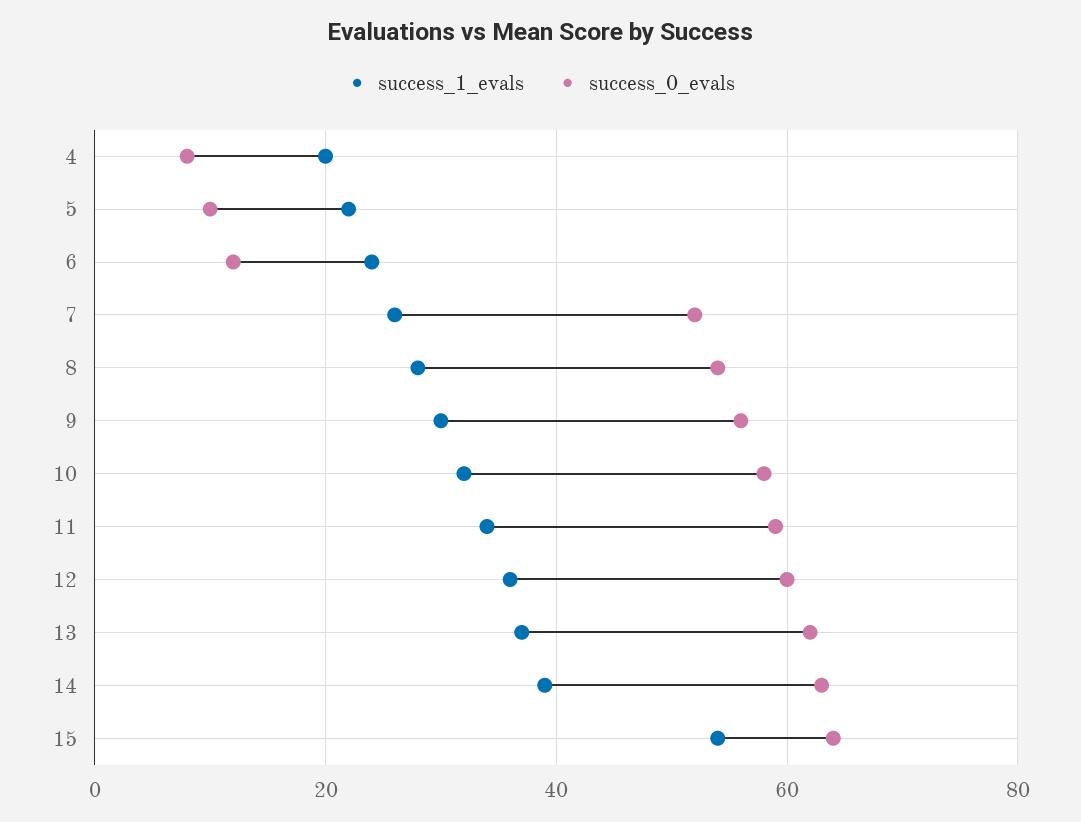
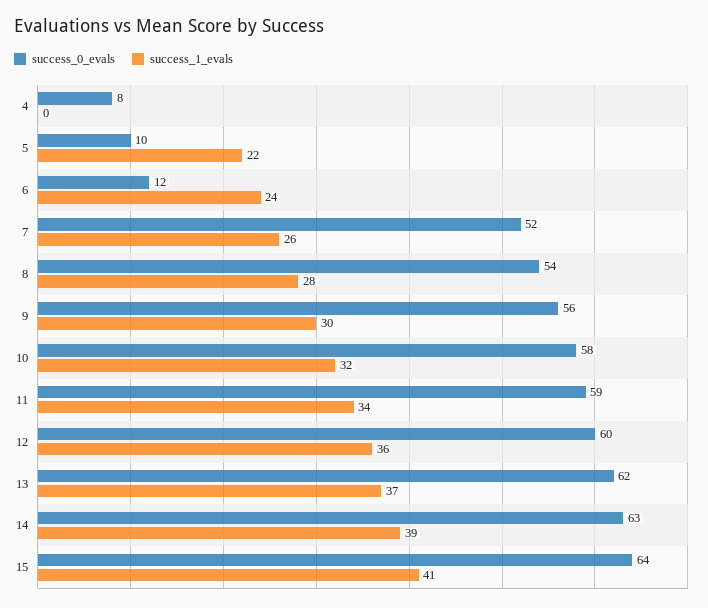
  {
    "success_1_evals": {
-     "4": 20,
+     "4": 0,
      "5": 22,
      "6": 24,
      "7": 26,
      "8": 28,
      "9": 30,
      "10": 32,
      "11": 34,
      "12": 36,
      "13": 37,
      "14": 39,
-     "15": 55
+     "15": 41
    },
    "success_0_evals": {
      "4": 8,
      "5": 10,
      "6": 12,
      "7": 52,
      "8": 54,
      "9": 56,
      "10": 58,
      "11": 59,
      "12": 60,
      "13": 62,
      "14": 63,
      "15": 64
    }
  }

